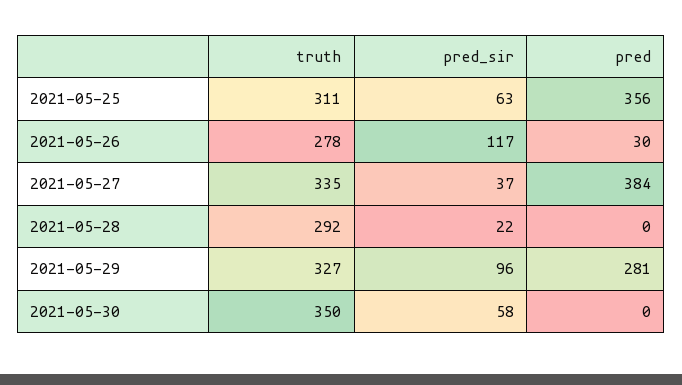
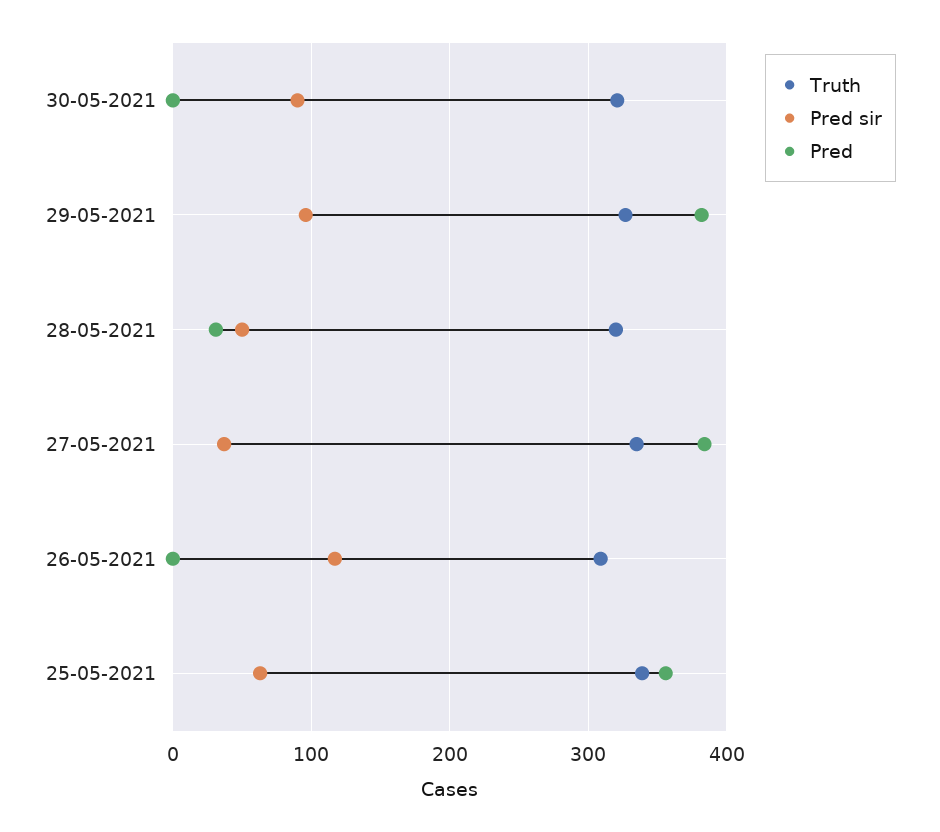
  {
    "truth": {
-     "2021-05-25": 311,
+     "2021-05-25": 340,
-     "2021-05-26": 278,
+     "2021-05-26": 310,
      "2021-05-27": 335,
-     "2021-05-28": 292,
+     "2021-05-28": 320,
      "2021-05-29": 327,
-     "2021-05-30": 350
+     "2021-05-30": 320
    },
    "pred_sir": {
      "2021-05-25": 63,
      "2021-05-26": 117,
      "2021-05-27": 37,
-     "2021-05-28": 22,
+     "2021-05-28": 50,
      "2021-05-29": 96,
-     "2021-05-30": 58
+     "2021-05-30": 90
    },
    "pred": {
      "2021-05-25": 356,
-     "2021-05-26": 30,
+     "2021-05-26": 0,
      "2021-05-27": 384,
-     "2021-05-28": 0,
+     "2021-05-28": 30,
-     "2021-05-29": 281,
+     "2021-05-29": 380,
      "2021-05-30": 0
    }
  }

